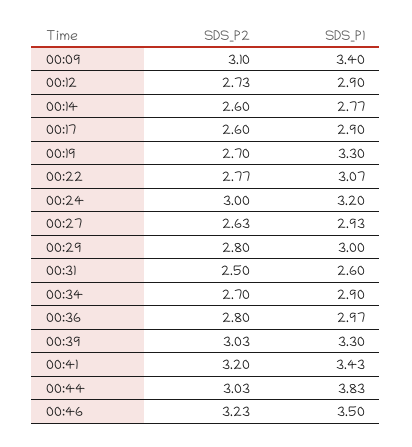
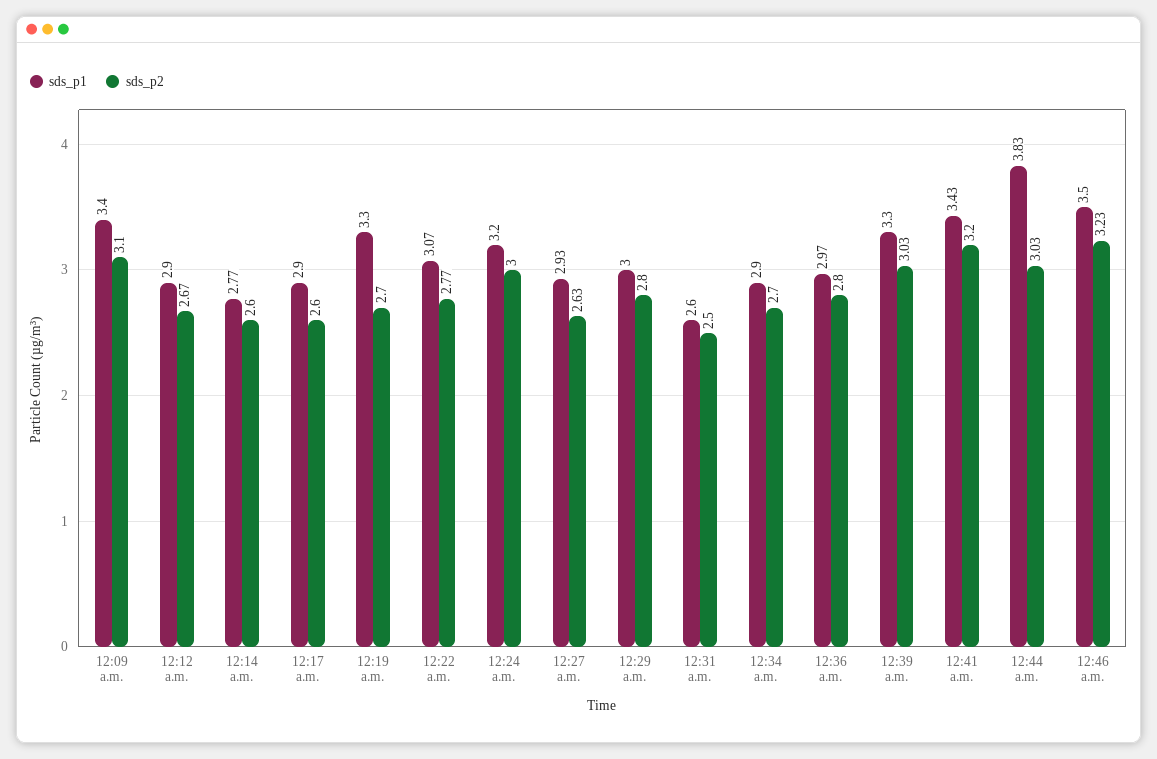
  {
    "SDS_P2": {
      "00:09": 3.1,
-     "00:12": 2.73,
+     "00:12": 2.67,
      "00:14": 2.6,
      "00:17": 2.6,
      "00:19": 2.7,
      "00:22": 2.77,
      "00:24": 3,
      "00:27": 2.63,
      "00:29": 2.8,
      "00:31": 2.5,
      "00:34": 2.7,
      "00:36": 2.8,
      "00:39": 3.03,
      "00:41": 3.2,
      "00:44": 3.03,
      "00:46": 3.23
    },
    "SDS_P1": {
      "00:09": 3.4,
      "00:12": 2.9,
      "00:14": 2.77,
      "00:17": 2.9,
      "00:19": 3.3,
      "00:22": 3.07,
      "00:24": 3.2,
      "00:27": 2.93,
      "00:29": 3,
      "00:31": 2.6,
      "00:34": 2.9,
      "00:36": 2.97,
      "00:39": 3.3,
      "00:41": 3.43,
      "00:44": 3.83,
      "00:46": 3.5
    }
  }

